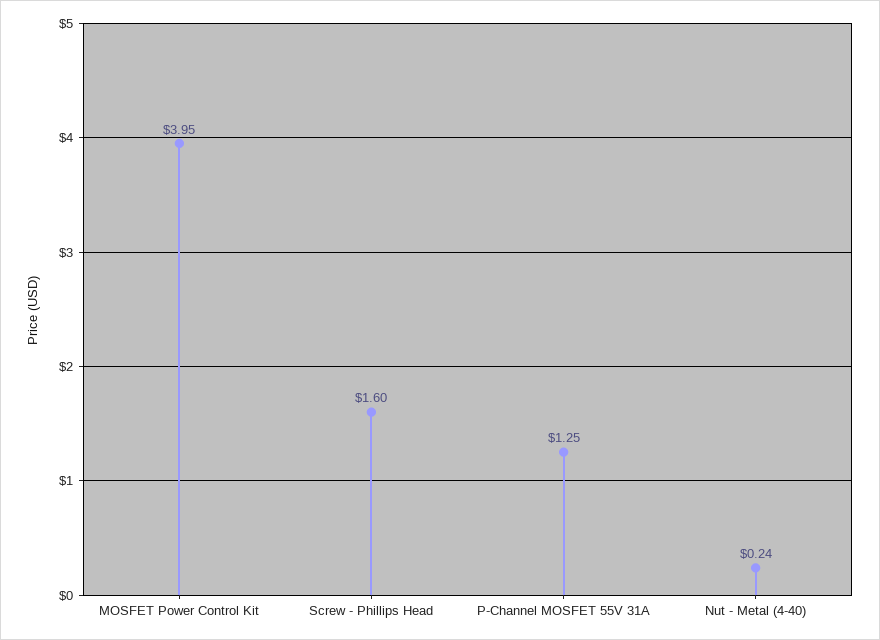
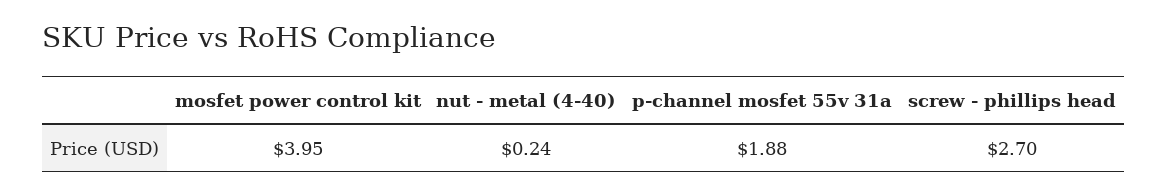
  {
    "MOSFET Power Control Kit": 3.95,
-   "Screw - Phillips Head": 1.6,
+   "Screw - Phillips Head": 2.7,
-   "P-Channel MOSFET 55V 31A": 1.25,
+   "P-Channel MOSFET 55V 31A": 1.88,
    "Nut - Metal (4-40)": 0.24
  }

